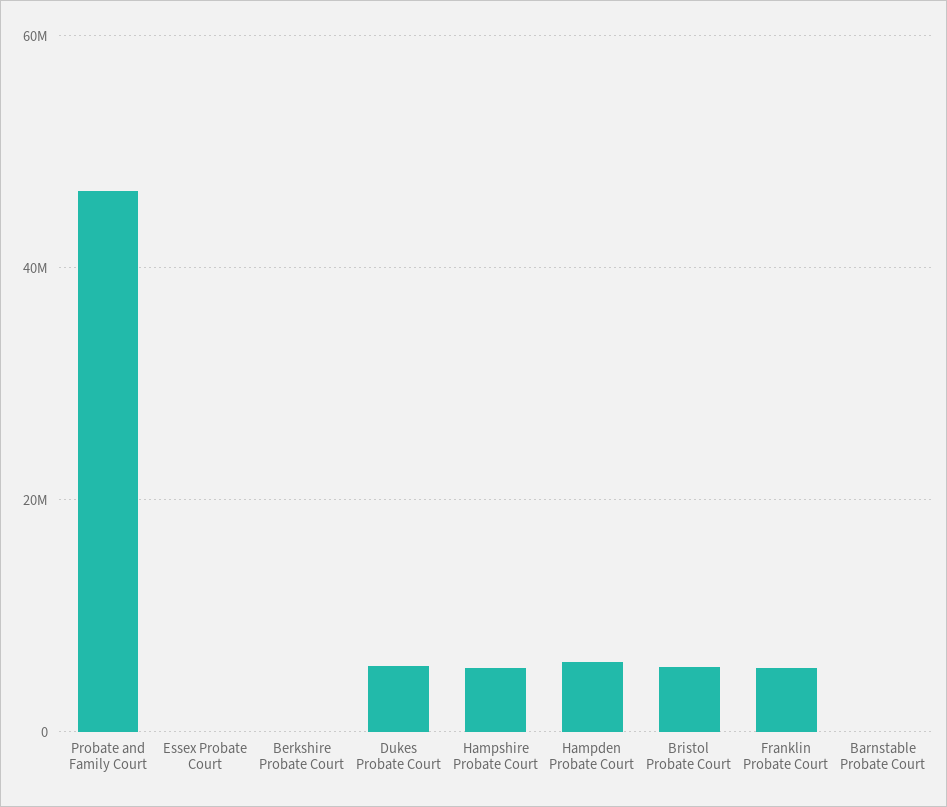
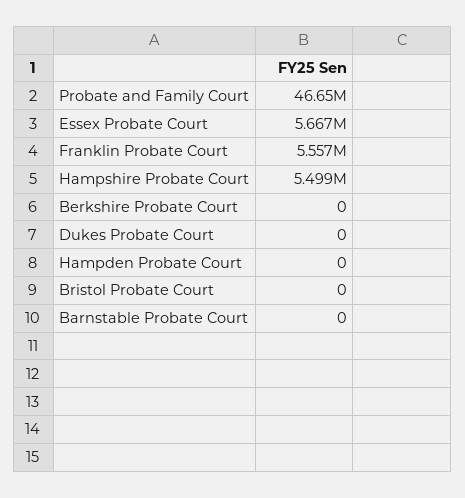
  {
    "Probate and Family Court": 46650000,
-   "Essex Probate Court": 0,
+   "Essex Probate Court": 5667000,
    "Berkshire Probate Court": 0,
-   "Dukes Probate Court": 6000000,
+   "Dukes Probate Court": 0,
    "Hampshire Probate Court": 5499000,
-   "Hampden Probate Court": 6000000,
+   "Hampden Probate Court": 0,
-   "Bristol Probate Court": 6000000,
+   "Bristol Probate Court": 0,
    "Franklin Probate Court": 5557000,
    "Barnstable Probate Court": 0
  }

